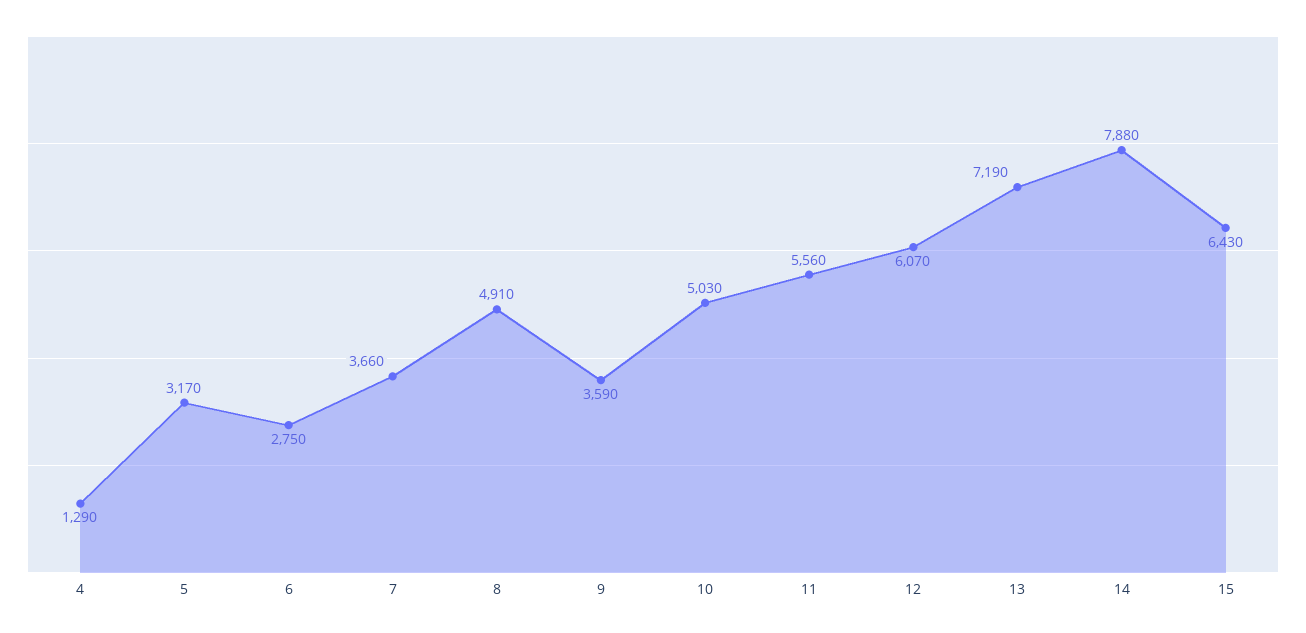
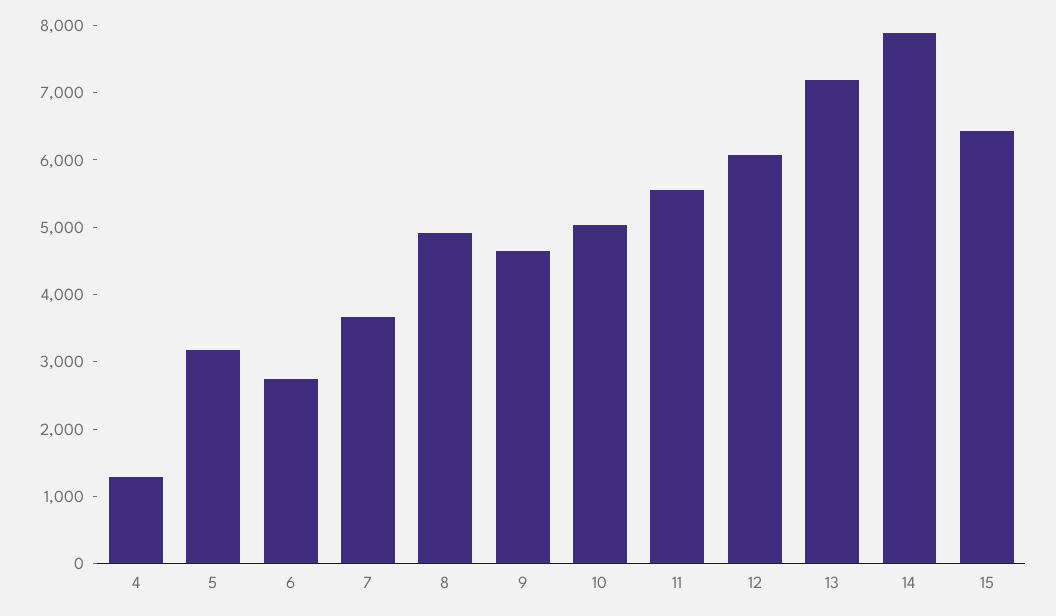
  {
    "4": 1290,
    "5": 3170,
    "6": 2750,
    "7": 3660,
    "8": 4910,
-   "9": 3590,
+   "9": 4600,
    "10": 5030,
    "11": 5560,
    "12": 6070,
    "13": 7190,
    "14": 7880,
    "15": 6430
  }

